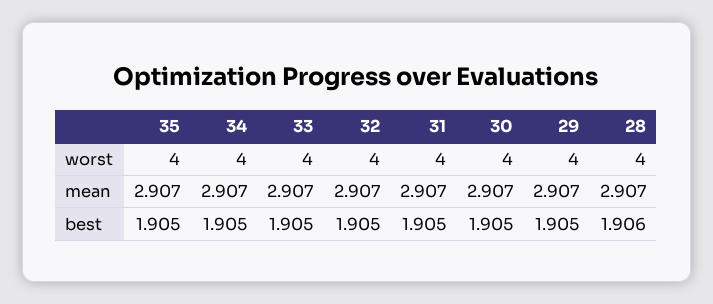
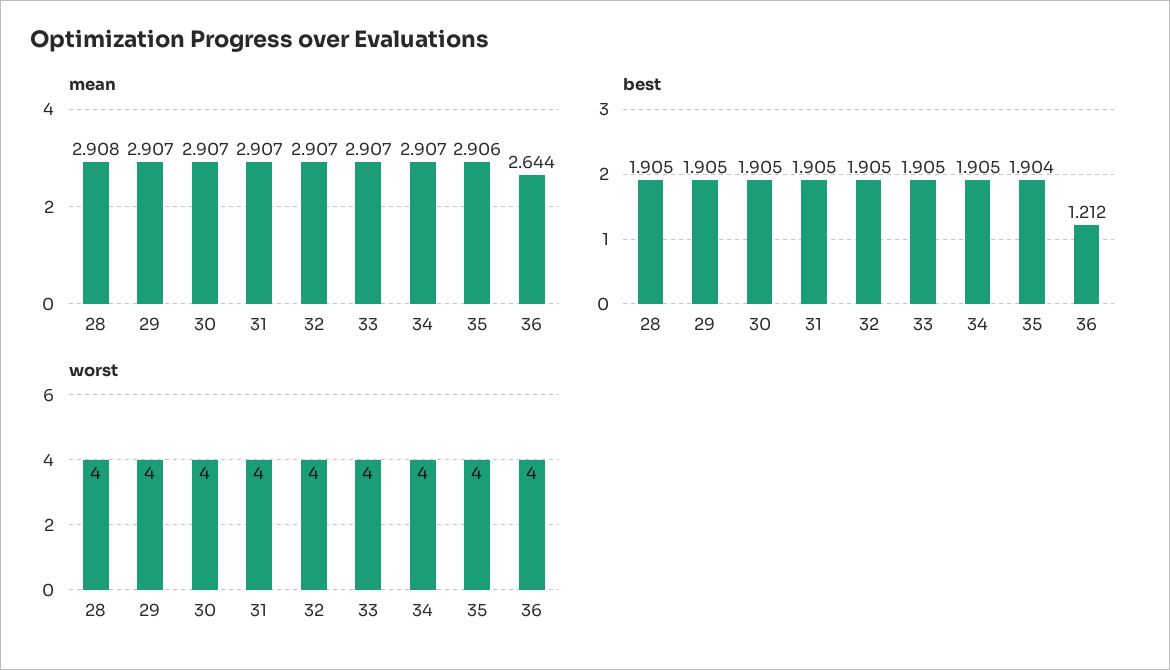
  {
    "worst": {
      "35": 4,
      "34": 4,
      "33": 4,
      "32": 4,
      "31": 4,
      "30": 4,
      "29": 4,
-     "28": 4
+     "28": 4,
+     "36": 4
    },
    "mean": {
-     "35": 2.907,
+     "35": 2.906,
      "34": 2.907,
      "33": 2.907,
      "32": 2.907,
      "31": 2.907,
      "30": 2.907,
      "29": 2.907,
-     "28": 2.907
+     "28": 2.908,
+     "36": 2.644
    },
    "best": {
-     "35": 1.905,
+     "35": 1.904,
      "34": 1.905,
      "33": 1.905,
      "32": 1.905,
      "31": 1.905,
      "30": 1.905,
      "29": 1.905,
-     "28": 1.906
+     "28": 1.905,
+     "36": 1.212
    }
  }

